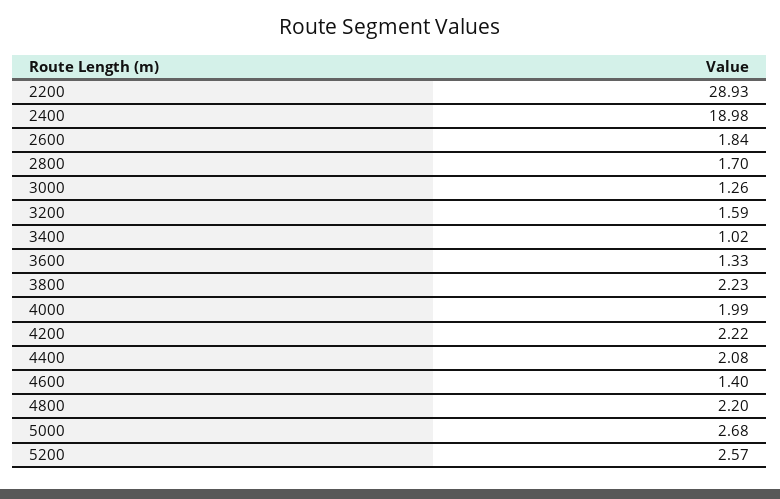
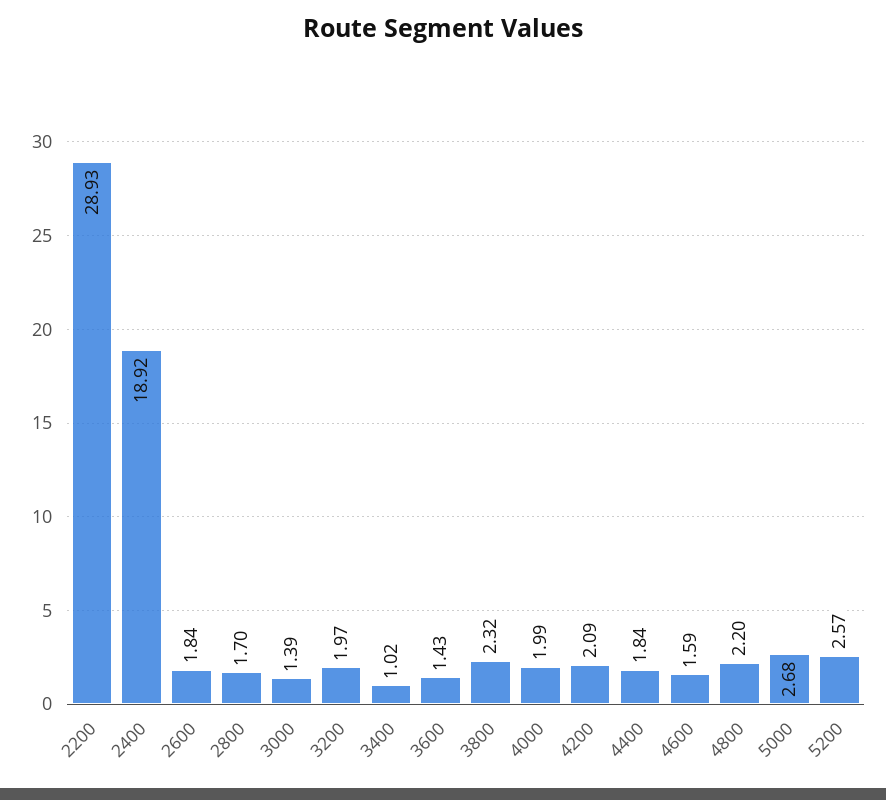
  {
    "2200": 28.93,
-   "2400": 18.98,
+   "2400": 18.92,
    "2600": 1.84,
    "2800": 1.7,
-   "3000": 1.26,
+   "3000": 1.39,
-   "3200": 1.59,
+   "3200": 1.97,
    "3400": 1.02,
-   "3600": 1.33,
+   "3600": 1.43,
-   "3800": 2.23,
+   "3800": 2.32,
    "4000": 1.99,
-   "4200": 2.22,
+   "4200": 2.09,
-   "4400": 2.08,
+   "4400": 1.84,
-   "4600": 1.4,
+   "4600": 1.59,
    "4800": 2.2,
    "5000": 2.68,
    "5200": 2.57
  }

